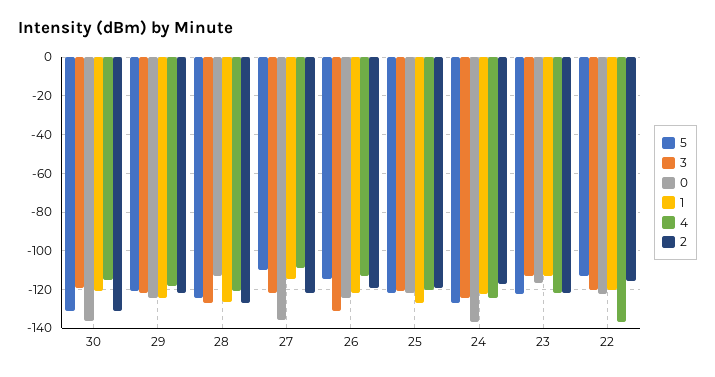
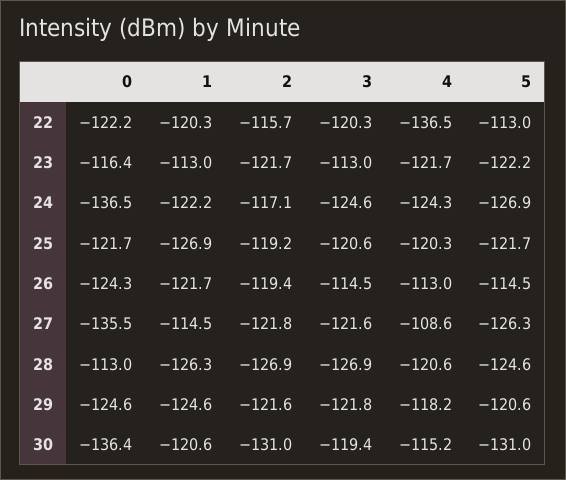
  {
    "5": {
      "30": -131,
      "29": -120.6,
      "28": -124.6,
-     "27": -110,
+     "27": -126.3,
      "26": -114.5,
      "25": -121.7,
      "24": -126.9,
      "23": -122.2,
      "22": -113
    },
    "3": {
      "30": -119.4,
      "29": -121.8,
      "28": -126.9,
      "27": -121.6,
-     "26": -130,
+     "26": -114.5,
      "25": -120.6,
      "24": -124.6,
      "23": -113,
      "22": -120.3
    },
    "0": {
      "30": -136.4,
      "29": -124.6,
      "28": -113,
      "27": -135.5,
      "26": -124.3,
      "25": -121.7,
      "24": -136.5,
      "23": -116.4,
      "22": -122.2
    },
    "1": {
      "30": -120.6,
      "29": -124.6,
      "28": -126.3,
      "27": -114.5,
      "26": -121.7,
      "25": -126.9,
      "24": -122.2,
      "23": -113,
      "22": -120.3
    },
    "4": {
      "30": -115.2,
      "29": -118.2,
      "28": -120.6,
      "27": -108.6,
      "26": -113,
      "25": -120.3,
      "24": -124.3,
      "23": -121.7,
      "22": -136.5
    },
    "2": {
      "30": -131,
      "29": -121.6,
      "28": -126.9,
      "27": -121.8,
      "26": -119.4,
      "25": -119.2,
      "24": -117.1,
      "23": -121.7,
      "22": -115.7
    }
  }

